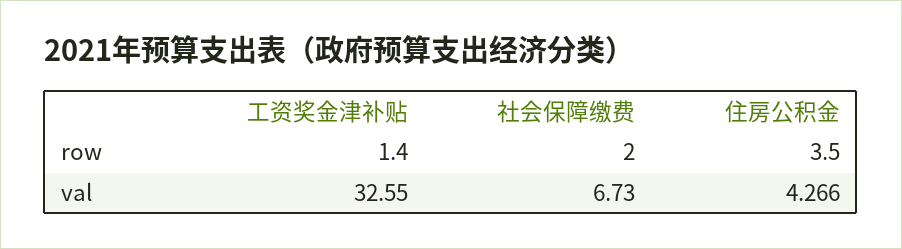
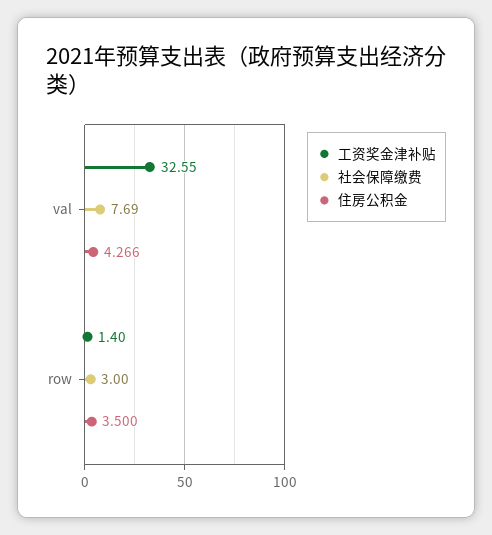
  {
    "工资奖金津补贴": {
      "row": 1.4,
      "val": 32.55
    },
    "社会保障缴费": {
-     "row": 2,
+     "row": 3,
-     "val": 6.73
+     "val": 7.69
    },
    "住房公积金": {
      "row": 3.5,
      "val": 4.266
    }
  }

